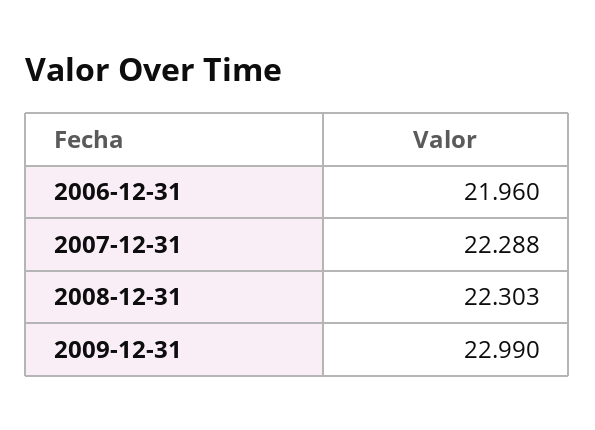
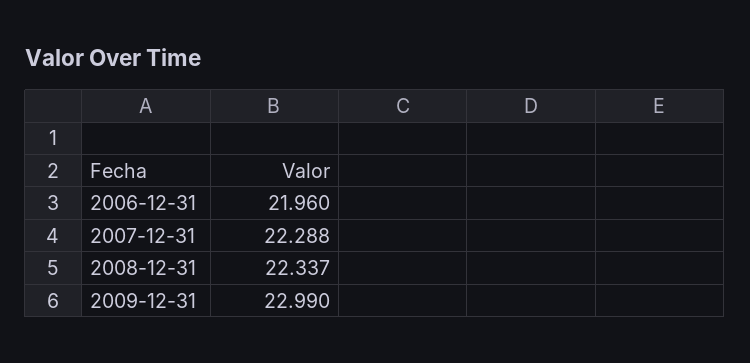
  {
    "2006-12-31": 21.96,
    "2007-12-31": 22.288,
-   "2008-12-31": 22.303,
+   "2008-12-31": 22.337,
    "2009-12-31": 22.99
  }

